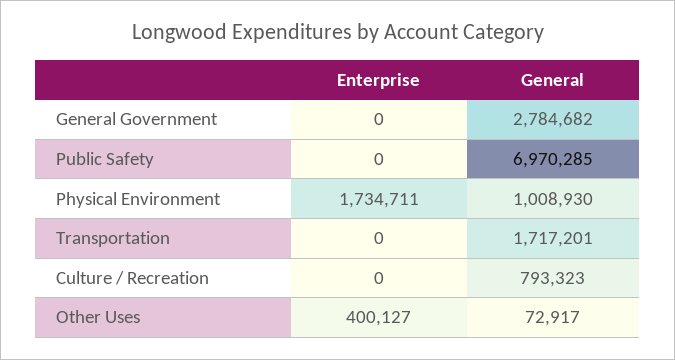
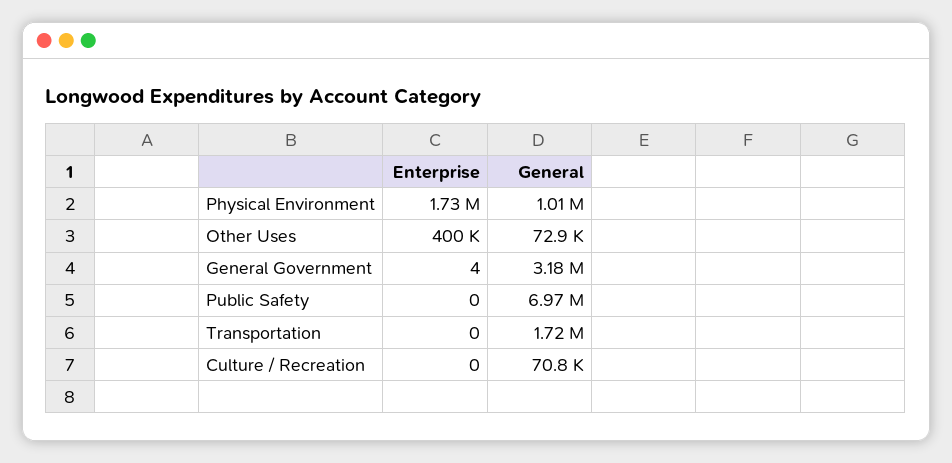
  {
    "Enterprise": {
-     "General Government": 0,
+     "General Government": 4,
      "Public Safety": 0,
      "Physical Environment": 1734711,
      "Transportation": 0,
      "Culture / Recreation": 0,
      "Other Uses": 400127
    },
    "General": {
-     "General Government": 2784682,
+     "General Government": 3180000,
      "Public Safety": 6970285,
      "Physical Environment": 1008930,
      "Transportation": 1717201,
-     "Culture / Recreation": 793323,
+     "Culture / Recreation": 70800,
      "Other Uses": 72917
    }
  }

